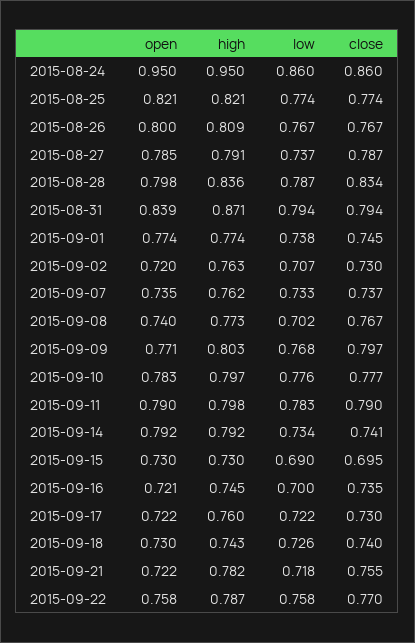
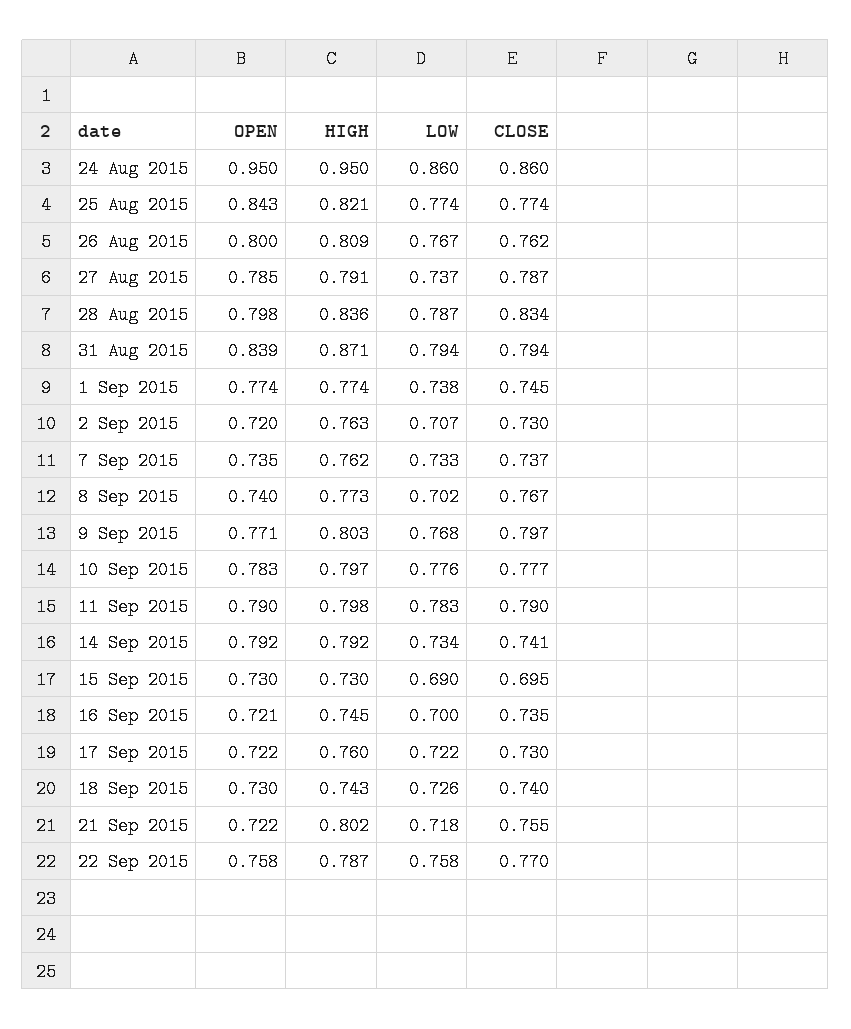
  {
    "open": {
      "2015-08-24": 0.95,
-     "2015-08-25": 0.821,
+     "2015-08-25": 0.843,
      "2015-08-26": 0.8,
      "2015-08-27": 0.785,
      "2015-08-28": 0.798,
      "2015-08-31": 0.839,
      "2015-09-01": 0.774,
      "2015-09-02": 0.72,
      "2015-09-07": 0.735,
      "2015-09-08": 0.74,
      "2015-09-09": 0.771,
      "2015-09-10": 0.783,
      "2015-09-11": 0.79,
      "2015-09-14": 0.792,
      "2015-09-15": 0.73,
      "2015-09-16": 0.721,
      "2015-09-17": 0.722,
      "2015-09-18": 0.73,
      "2015-09-21": 0.722,
      "2015-09-22": 0.758
    },
    "high": {
      "2015-08-24": 0.95,
      "2015-08-25": 0.821,
      "2015-08-26": 0.809,
      "2015-08-27": 0.791,
      "2015-08-28": 0.836,
      "2015-08-31": 0.871,
      "2015-09-01": 0.774,
      "2015-09-02": 0.763,
      "2015-09-07": 0.762,
      "2015-09-08": 0.773,
      "2015-09-09": 0.803,
      "2015-09-10": 0.797,
      "2015-09-11": 0.798,
      "2015-09-14": 0.792,
      "2015-09-15": 0.73,
      "2015-09-16": 0.745,
      "2015-09-17": 0.76,
      "2015-09-18": 0.743,
-     "2015-09-21": 0.782,
+     "2015-09-21": 0.802,
      "2015-09-22": 0.787
    },
    "low": {
      "2015-08-24": 0.86,
      "2015-08-25": 0.774,
      "2015-08-26": 0.767,
      "2015-08-27": 0.737,
      "2015-08-28": 0.787,
      "2015-08-31": 0.794,
      "2015-09-01": 0.738,
      "2015-09-02": 0.707,
      "2015-09-07": 0.733,
      "2015-09-08": 0.702,
      "2015-09-09": 0.768,
      "2015-09-10": 0.776,
      "2015-09-11": 0.783,
      "2015-09-14": 0.734,
      "2015-09-15": 0.69,
      "2015-09-16": 0.7,
      "2015-09-17": 0.722,
      "2015-09-18": 0.726,
      "2015-09-21": 0.718,
      "2015-09-22": 0.758
    },
    "close": {
      "2015-08-24": 0.86,
      "2015-08-25": 0.774,
-     "2015-08-26": 0.767,
+     "2015-08-26": 0.762,
      "2015-08-27": 0.787,
      "2015-08-28": 0.834,
      "2015-08-31": 0.794,
      "2015-09-01": 0.745,
      "2015-09-02": 0.73,
      "2015-09-07": 0.737,
      "2015-09-08": 0.767,
      "2015-09-09": 0.797,
      "2015-09-10": 0.777,
      "2015-09-11": 0.79,
      "2015-09-14": 0.741,
      "2015-09-15": 0.695,
      "2015-09-16": 0.735,
      "2015-09-17": 0.73,
      "2015-09-18": 0.74,
      "2015-09-21": 0.755,
      "2015-09-22": 0.77
    }
  }

